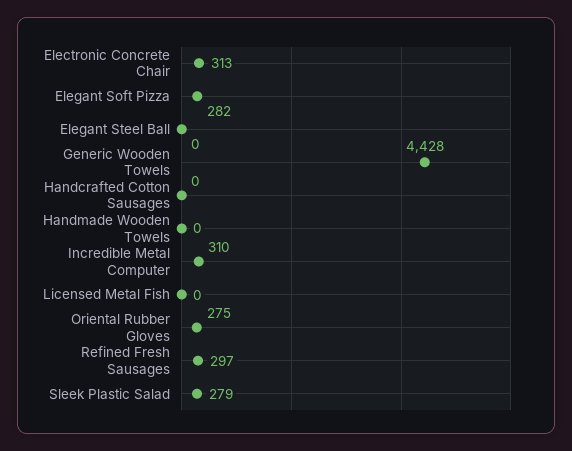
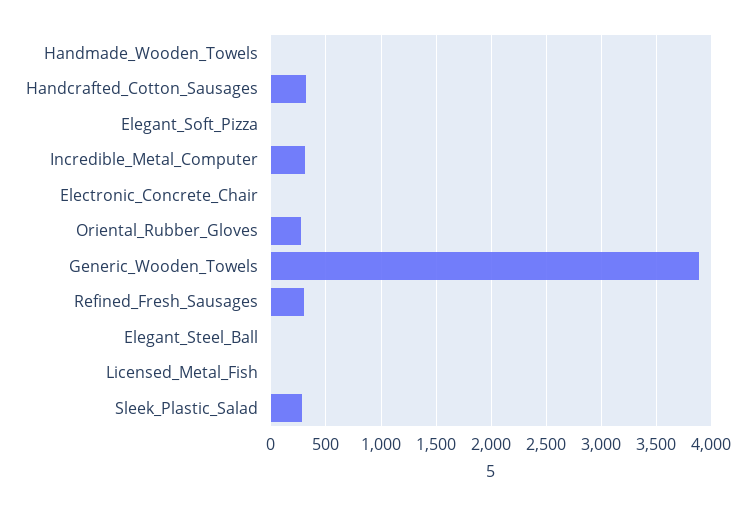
  {
-   "Electronic Concrete Chair": 313,
+   "Electronic Concrete Chair": 0,
-   "Elegant Soft Pizza": 282,
+   "Elegant Soft Pizza": 0,
    "Elegant Steel Ball": 0,
-   "Generic Wooden Towels": 4428,
+   "Generic Wooden Towels": 3900,
-   "Handcrafted Cotton Sausages": 0,
+   "Handcrafted Cotton Sausages": 300,
    "Handmade Wooden Towels": 0,
    "Incredible Metal Computer": 310,
    "Licensed Metal Fish": 0,
    "Oriental Rubber Gloves": 275,
    "Refined Fresh Sausages": 297,
    "Sleek Plastic Salad": 279
  }

